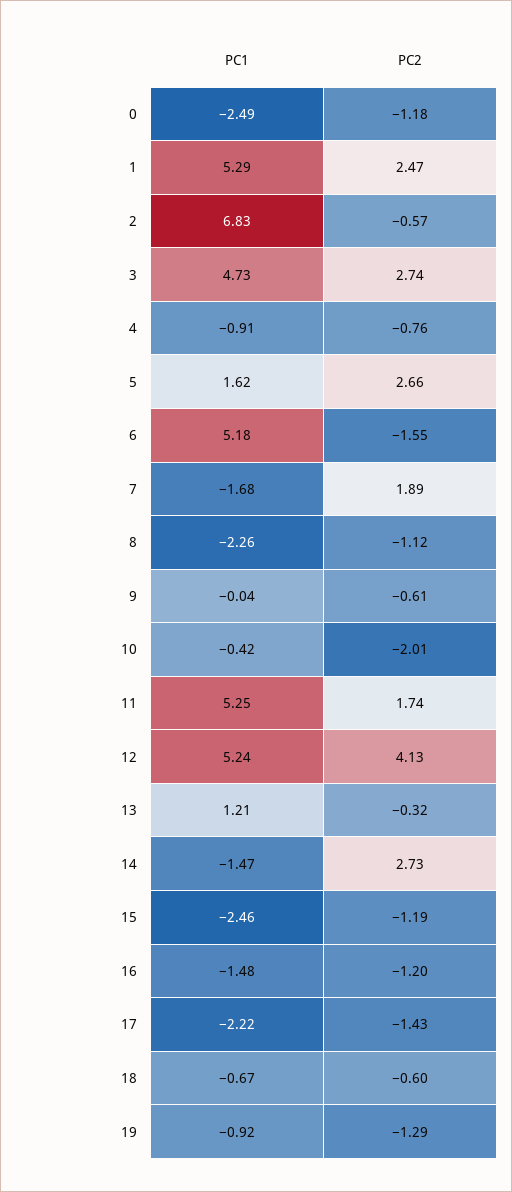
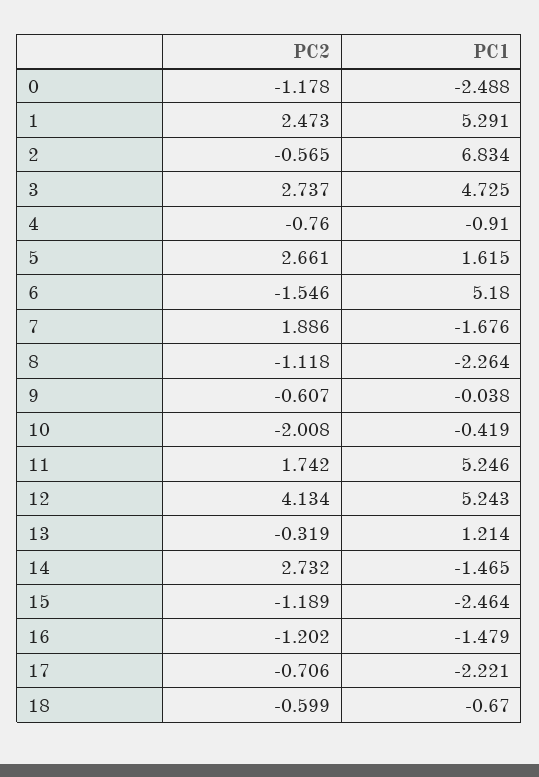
  {
    "PC1": {
      "0": -2.488,
      "1": 5.291,
      "2": 6.834,
      "3": 4.725,
      "4": -0.91,
      "5": 1.615,
      "6": 5.18,
      "7": -1.676,
      "8": -2.264,
      "9": -0.038,
      "10": -0.419,
      "11": 5.246,
      "12": 5.243,
      "13": 1.214,
      "14": -1.465,
      "15": -2.464,
      "16": -1.479,
      "17": -2.221,
-     "18": -0.67,
+     "18": -0.67
-     "19": -0.92
    },
    "PC2": {
      "0": -1.178,
      "1": 2.473,
      "2": -0.565,
      "3": 2.737,
      "4": -0.76,
      "5": 2.661,
      "6": -1.546,
      "7": 1.886,
      "8": -1.118,
      "9": -0.607,
      "10": -2.008,
      "11": 1.742,
      "12": 4.134,
      "13": -0.319,
      "14": 2.732,
      "15": -1.189,
      "16": -1.202,
-     "17": -1.43,
+     "17": -0.706,
-     "18": -0.599,
+     "18": -0.599
-     "19": -1.29
    }
  }

